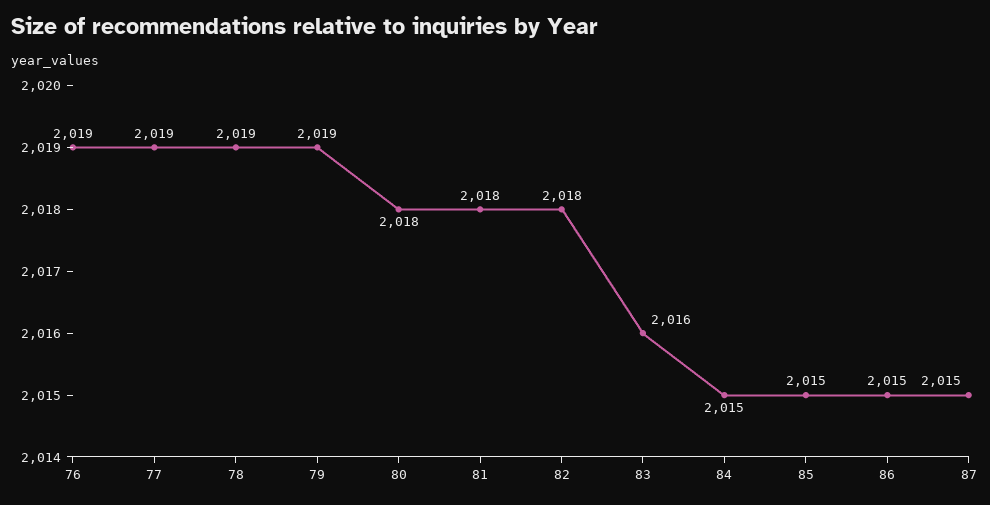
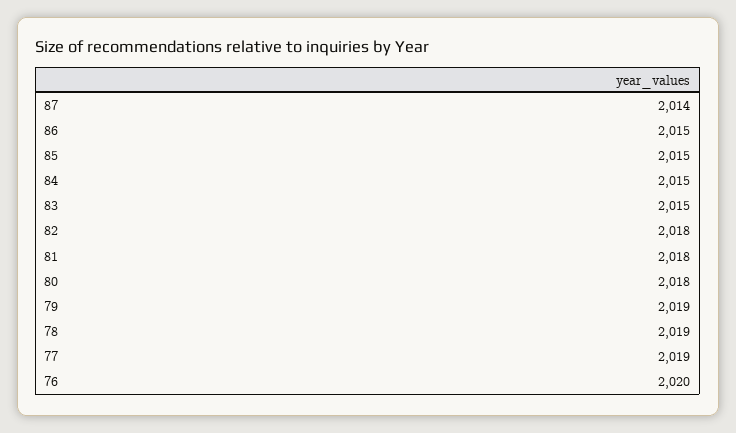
  {
-   "76": 2019,
+   "76": 2020,
    "77": 2019,
    "78": 2019,
    "79": 2019,
    "80": 2018,
    "81": 2018,
    "82": 2018,
-   "83": 2016,
+   "83": 2015,
    "84": 2015,
    "85": 2015,
    "86": 2015,
-   "87": 2015
+   "87": 2014
  }

